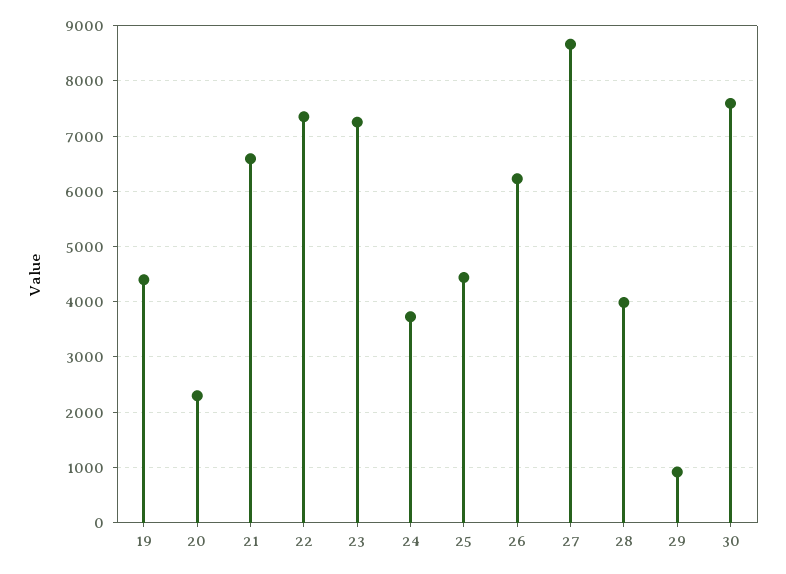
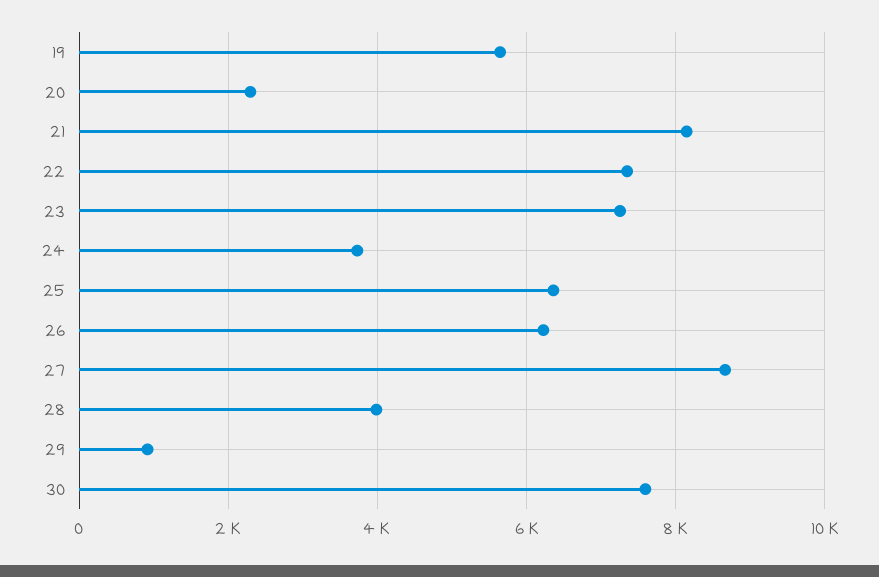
  {
-   "19": 4400,
+   "19": 5600,
    "20": 2200,
-   "21": 6600,
+   "21": 8200,
    "22": 7400,
    "23": 7200,
    "24": 3800,
-   "25": 4400,
+   "25": 6400,
    "26": 6200,
    "27": 8600,
    "28": 4000,
    "29": 1000,
    "30": 7600
  }

